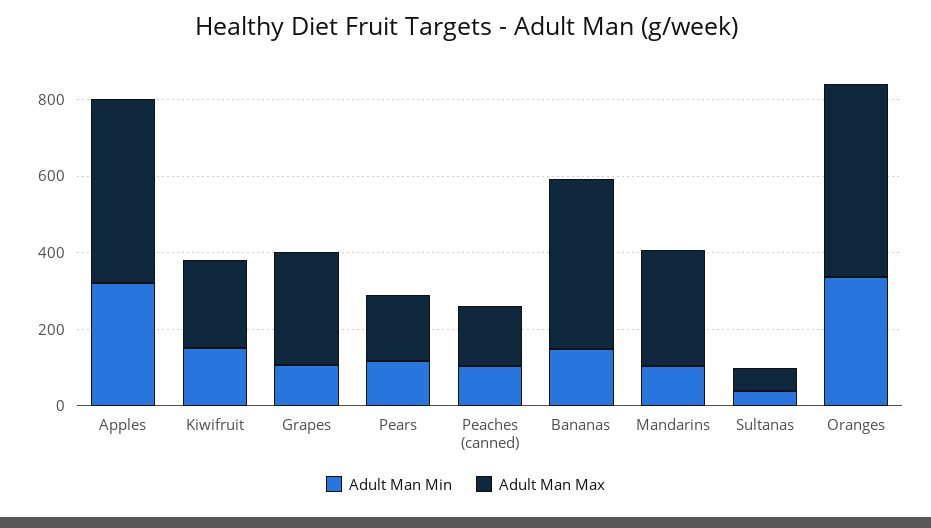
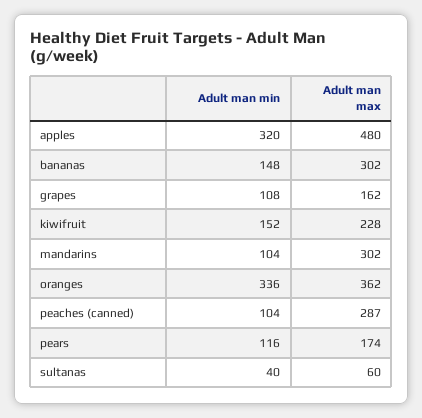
  {
    "Adult Man Min": {
      "Apples": 320,
      "Kiwifruit": 152,
      "Grapes": 108,
      "Pears": 116,
      "Peaches (canned)": 104,
      "Bananas": 148,
      "Mandarins": 104,
      "Sultanas": 40,
      "Oranges": 336
    },
    "Adult Man Max": {
      "Apples": 480,
      "Kiwifruit": 228,
-     "Grapes": 300,
+     "Grapes": 162,
      "Pears": 174,
-     "Peaches (canned)": 150,
+     "Peaches (canned)": 287,
-     "Bananas": 450,
+     "Bananas": 302,
      "Mandarins": 302,
      "Sultanas": 60,
-     "Oranges": 500
+     "Oranges": 362
    }
  }

